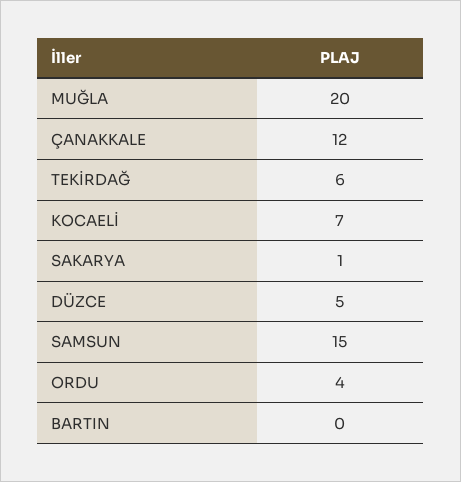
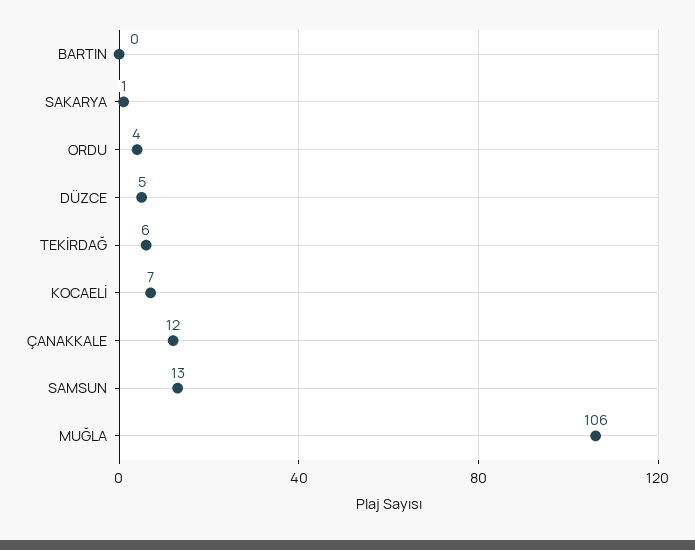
  {
-   "MUĞLA": 20,
+   "MUĞLA": 106,
    "ÇANAKKALE": 12,
    "TEKİRDAĞ": 6,
    "KOCAELİ": 7,
    "SAKARYA": 1,
    "DÜZCE": 5,
-   "SAMSUN": 15,
+   "SAMSUN": 13,
    "ORDU": 4,
    "BARTIN": 0
  }

